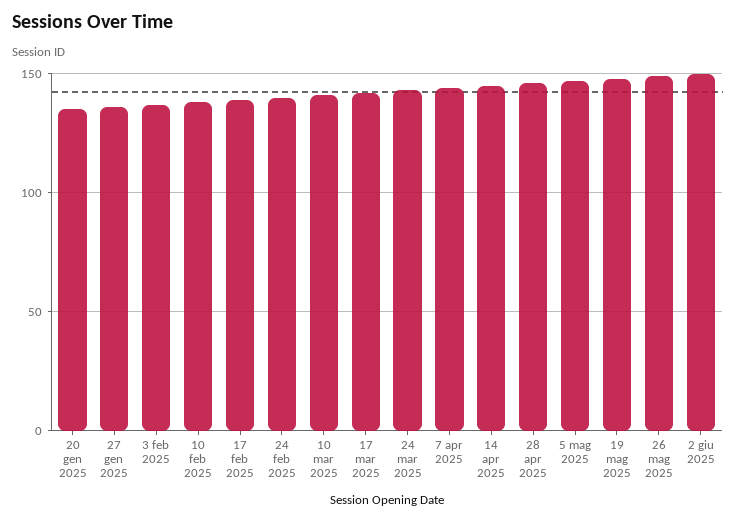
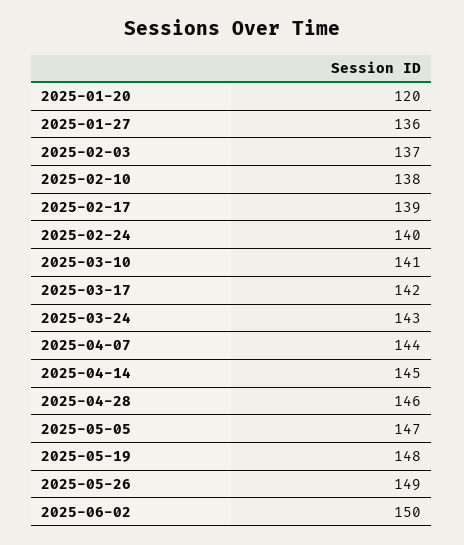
  {
-   "20 gen 2025": 135,
+   "20 gen 2025": 120,
    "27 gen 2025": 136,
    "3 feb 2025": 137,
    "10 feb 2025": 138,
    "17 feb 2025": 139,
    "24 feb 2025": 140,
    "10 mar 2025": 141,
    "17 mar 2025": 142,
    "24 mar 2025": 143,
    "7 apr 2025": 144,
    "14 apr 2025": 145,
    "28 apr 2025": 146,
    "5 mag 2025": 147,
    "19 mag 2025": 148,
    "26 mag 2025": 149,
    "2 giu 2025": 150
  }

